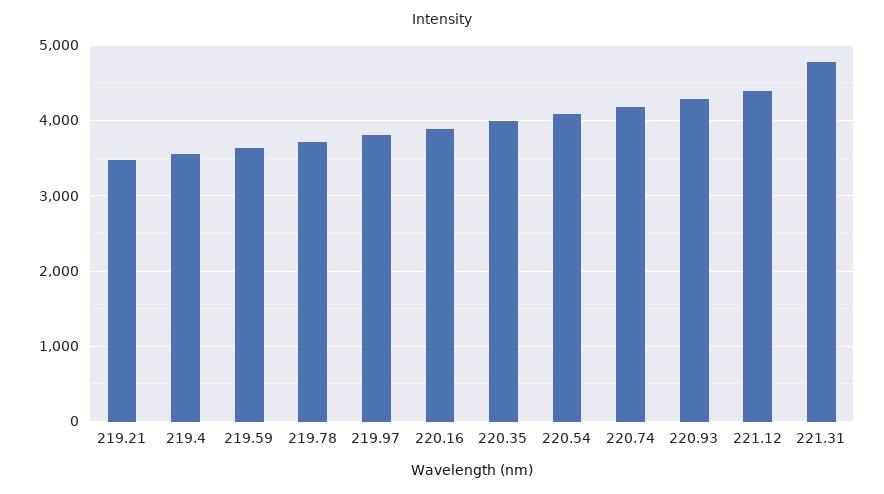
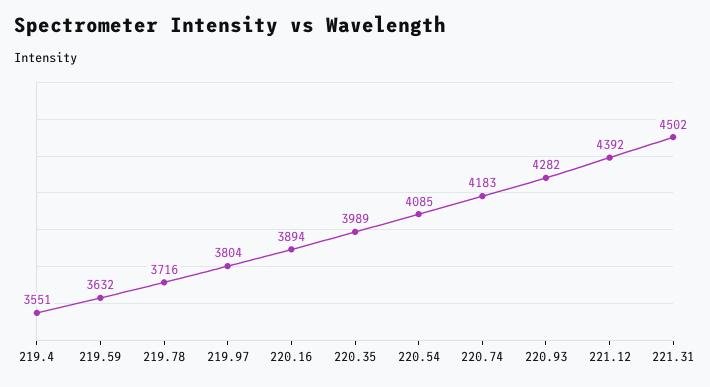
  {
-   "219.21": 3500,
    "219.4": 3551,
    "219.59": 3632,
    "219.78": 3716,
    "219.97": 3804,
    "220.16": 3894,
    "220.35": 3989,
    "220.54": 4085,
    "220.74": 4183,
    "220.93": 4282,
    "221.12": 4392,
-   "221.31": 4800
+   "221.31": 4502
  }

